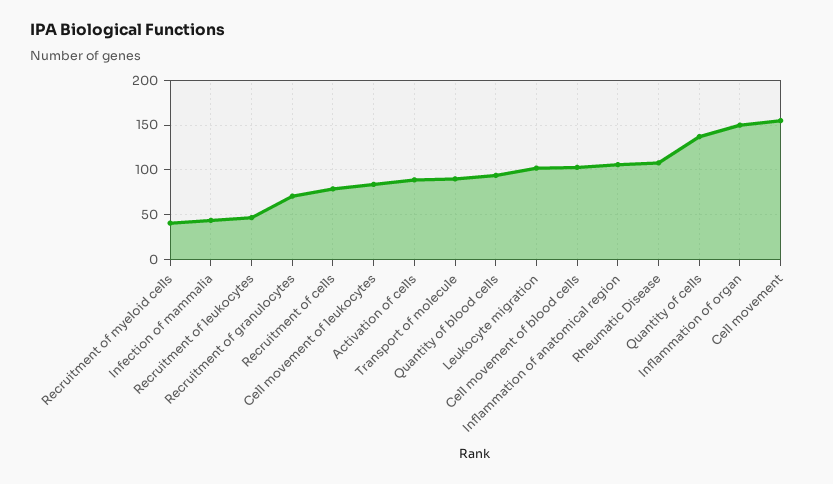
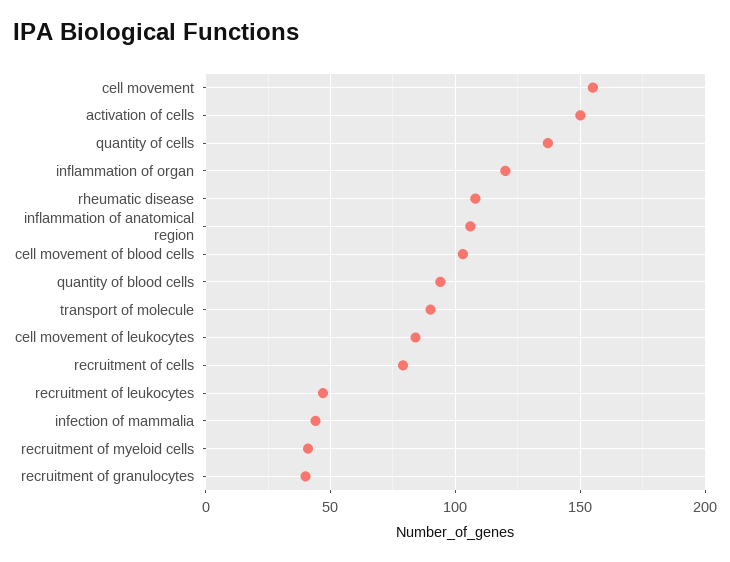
  {
    "Recruitment of myeloid cells": 40,
    "Infection of mammalia": 45,
    "Recruitment of leukocytes": 45,
-   "Recruitment of granulocytes": 70,
+   "Recruitment of granulocytes": 40,
    "Recruitment of cells": 80,
    "Cell movement of leukocytes": 85,
-   "Activation of cells": 90,
+   "Activation of cells": 150,
    "Transport of molecule": 90,
    "Quantity of blood cells": 95,
-   "Leukocyte migration": 100,
    "Cell movement of blood cells": 105,
    "Inflammation of anatomical region": 105,
    "Rheumatic Disease": 110,
    "Quantity of cells": 135,
-   "Inflammation of organ": 150,
+   "Inflammation of organ": 120,
    "Cell movement": 155
  }

